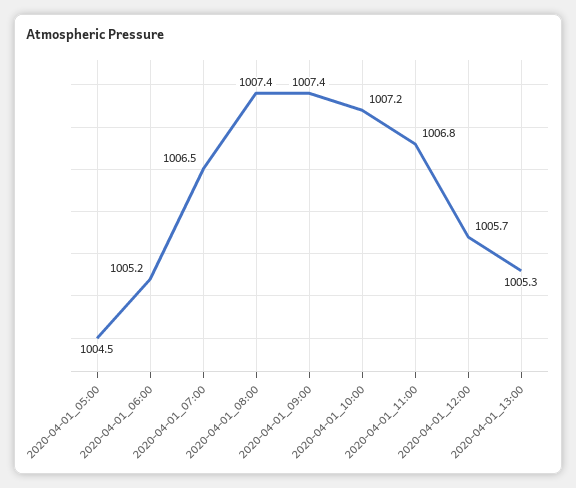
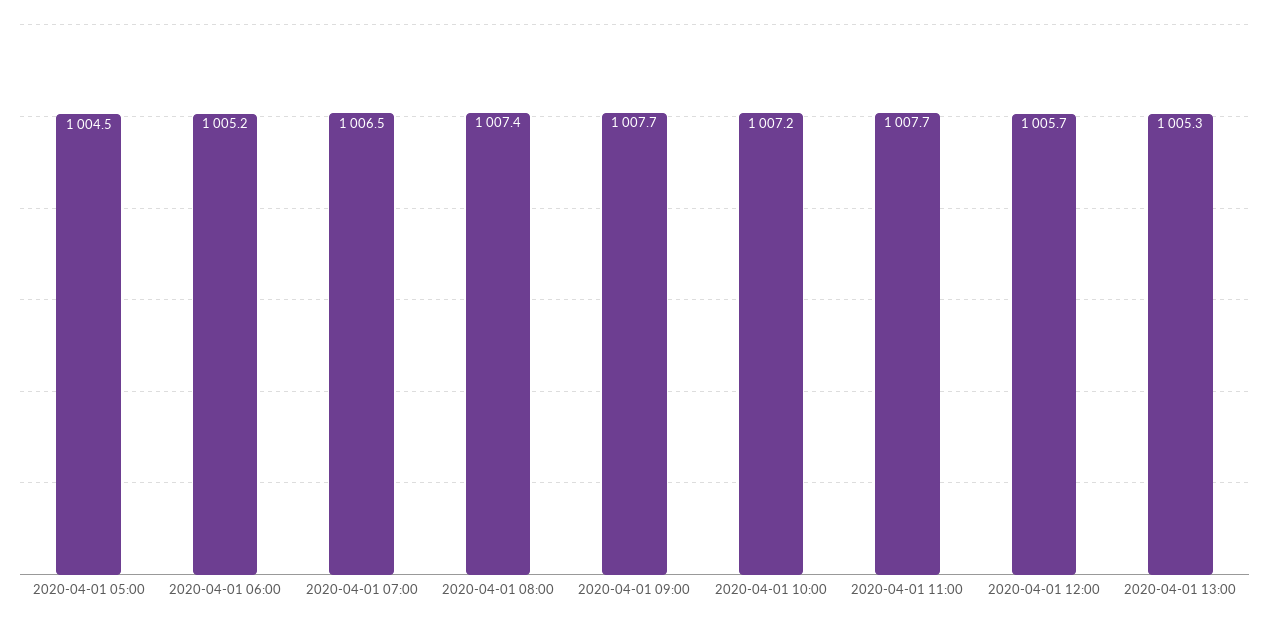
  {
    "2020-04-01_05:00": 1004.5,
    "2020-04-01_06:00": 1005.2,
    "2020-04-01_07:00": 1006.5,
    "2020-04-01_08:00": 1007.4,
-   "2020-04-01_09:00": 1007.4,
+   "2020-04-01_09:00": 1007.7,
    "2020-04-01_10:00": 1007.2,
-   "2020-04-01_11:00": 1006.8,
+   "2020-04-01_11:00": 1007.7,
    "2020-04-01_12:00": 1005.7,
    "2020-04-01_13:00": 1005.3
  }

